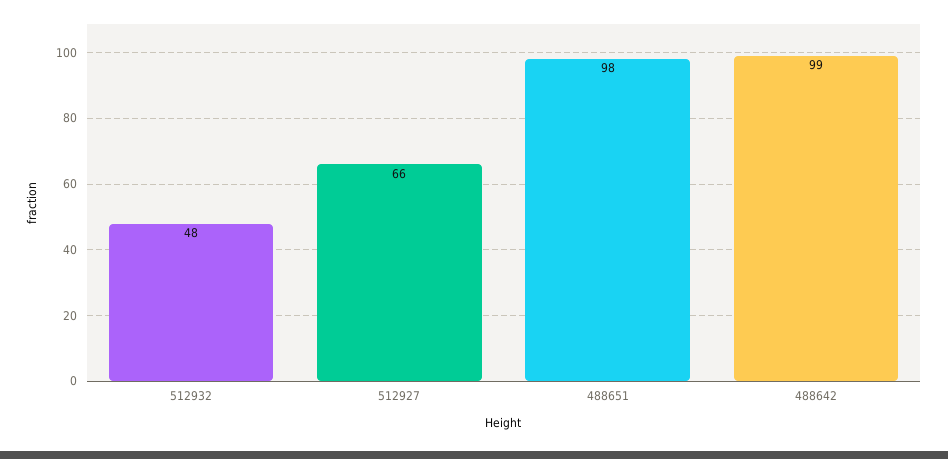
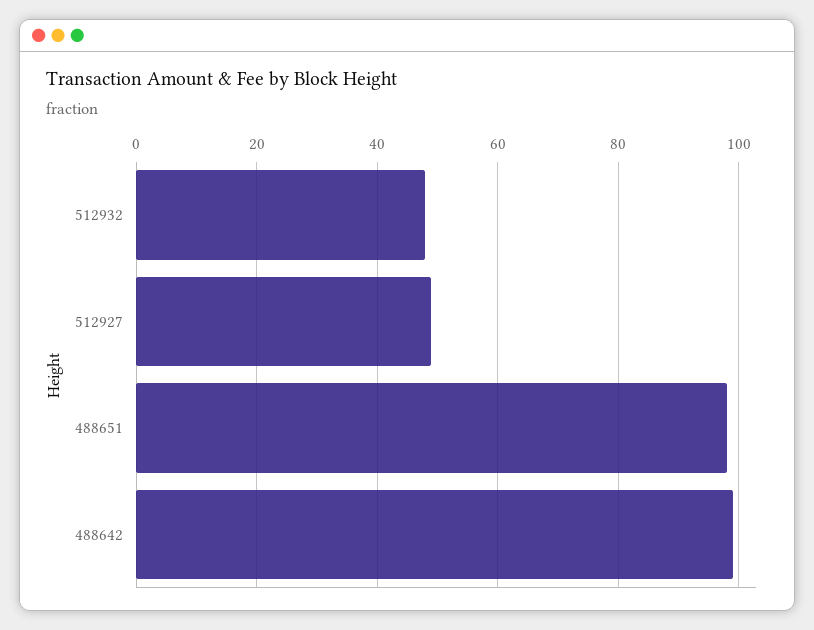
  {
    "512932": 48,
-   "512927": 66,
+   "512927": 50,
    "488651": 98,
    "488642": 99
  }

